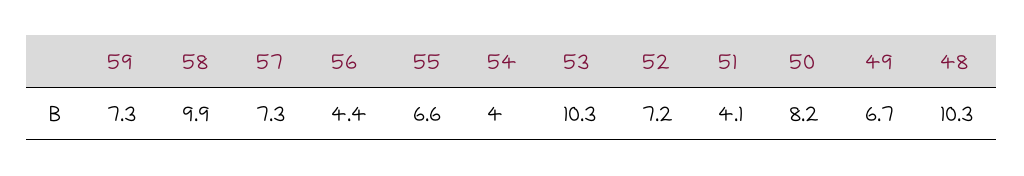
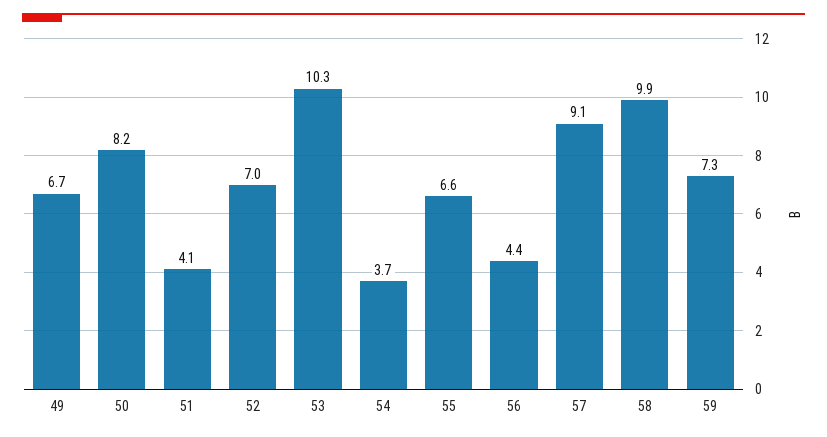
  {
    "59": 7.3,
    "58": 9.9,
-   "57": 7.3,
+   "57": 9.1,
    "56": 4.4,
    "55": 6.6,
-   "54": 4,
+   "54": 3.7,
    "53": 10.3,
-   "52": 7.2,
+   "52": 7,
    "51": 4.1,
    "50": 8.2,
-   "49": 6.7,
+   "49": 6.7
-   "48": 10.3
  }

